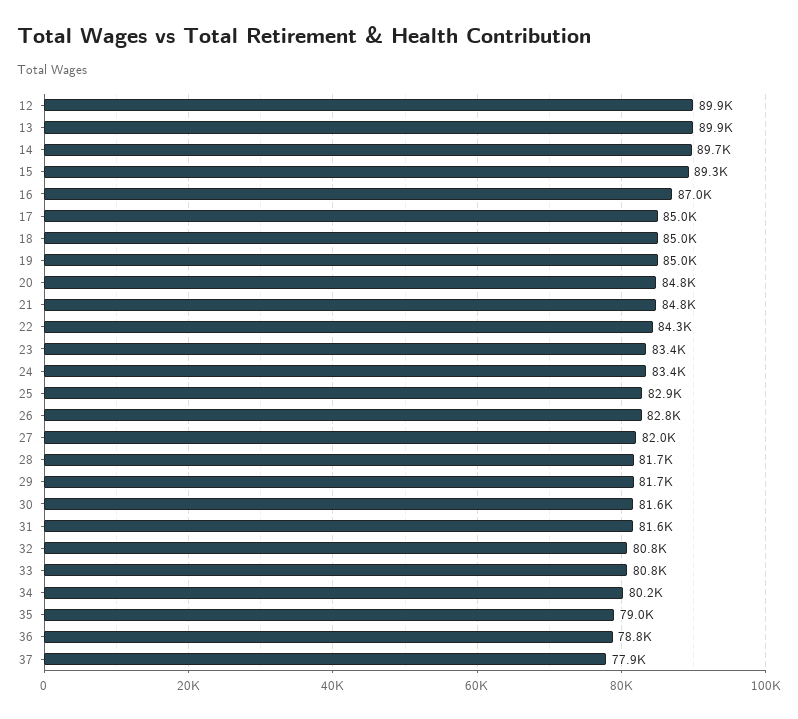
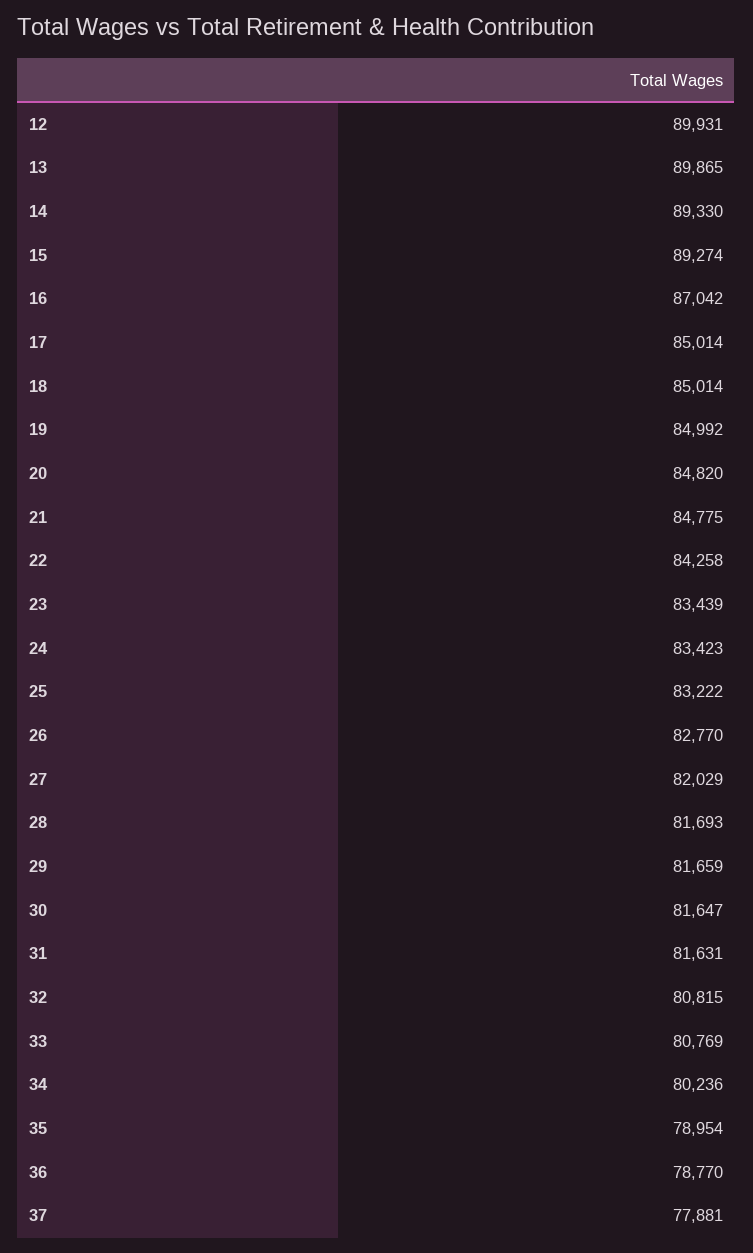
  {
    "12": 89931,
    "13": 89865,
-   "14": 89700,
+   "14": 89330,
    "15": 89274,
    "16": 87042,
    "17": 85014,
    "18": 85014,
    "19": 84992,
    "20": 84820,
    "21": 84775,
    "22": 84258,
    "23": 83439,
    "24": 83423,
-   "25": 82900,
+   "25": 83222,
    "26": 82770,
    "27": 82029,
    "28": 81693,
    "29": 81659,
    "30": 81647,
    "31": 81631,
    "32": 80815,
    "33": 80769,
    "34": 80236,
    "35": 78954,
    "36": 78770,
    "37": 77881
  }

